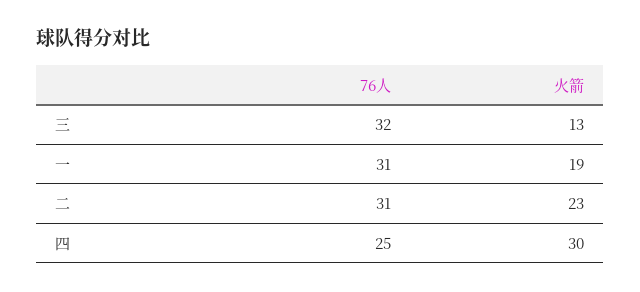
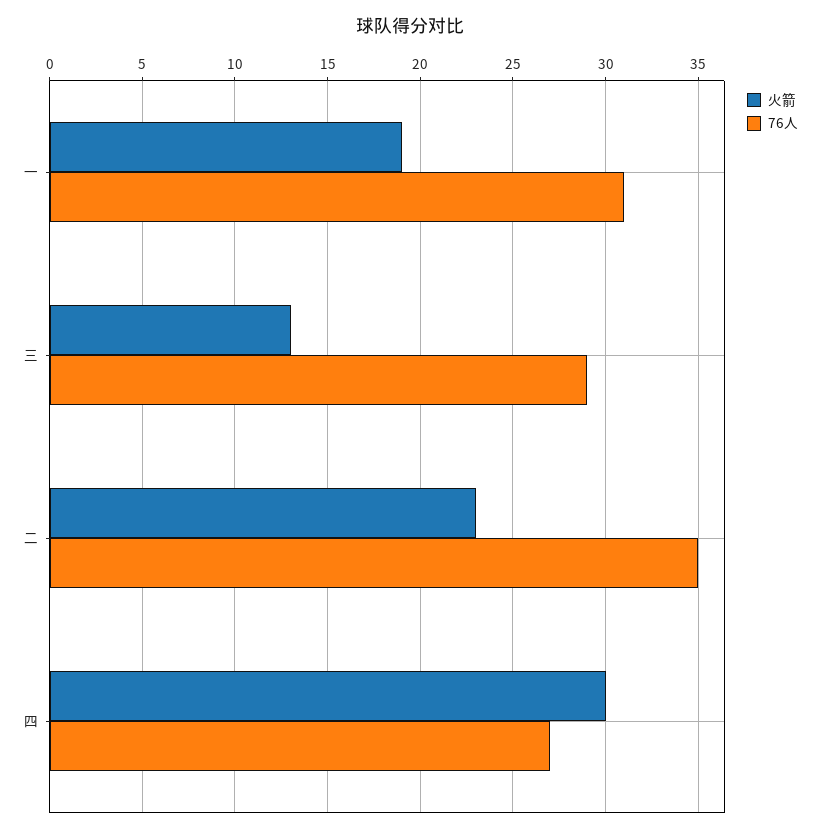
  {
    "76人": {
-     "三": 32,
+     "三": 29,
      "一": 31,
-     "二": 31,
+     "二": 35,
-     "四": 25
+     "四": 27
    },
    "火箭": {
      "三": 13,
      "一": 19,
      "二": 23,
      "四": 30
    }
  }

